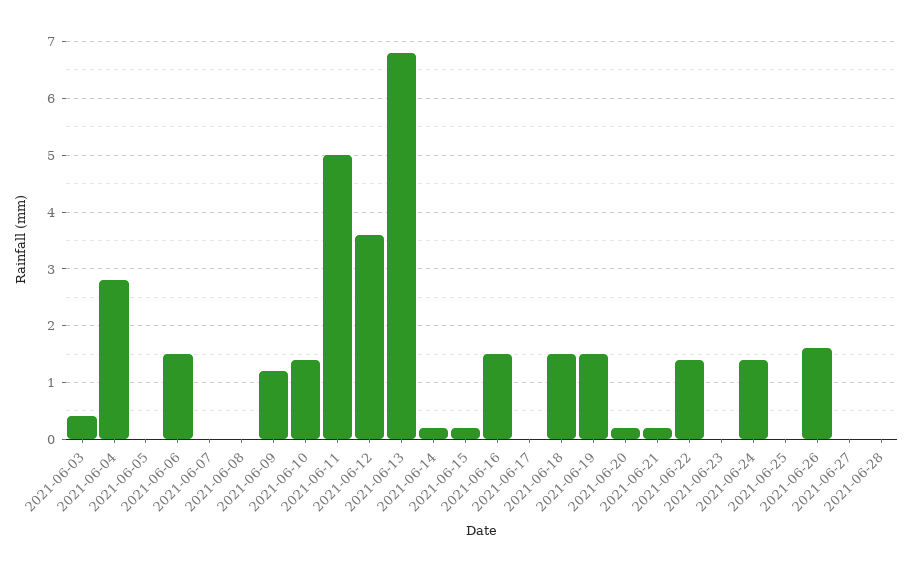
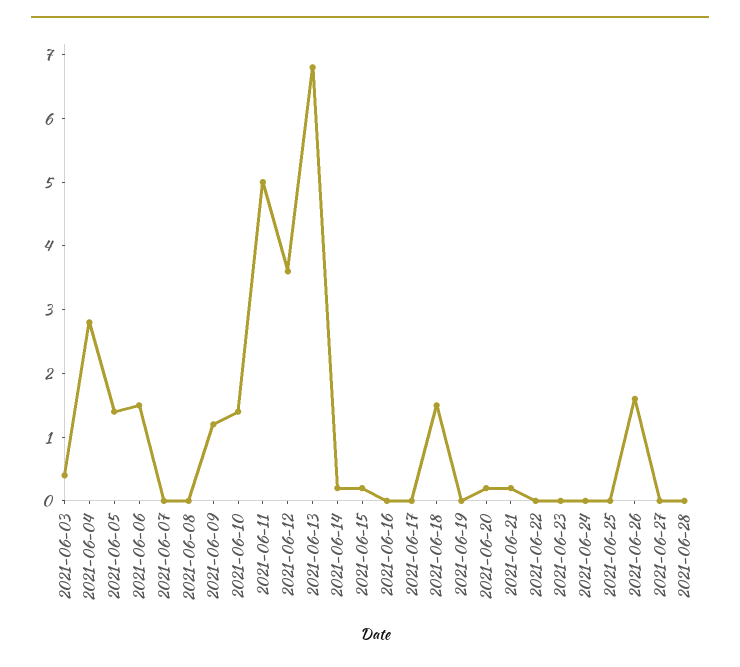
  {
    "2021-06-03": 0.5,
    "2021-06-04": 3,
-   "2021-06-05": 0,
+   "2021-06-05": 1.5,
    "2021-06-06": 1.5,
    "2021-06-07": 0,
    "2021-06-08": 0,
    "2021-06-09": 1,
    "2021-06-10": 1.5,
    "2021-06-11": 5,
    "2021-06-12": 3.5,
    "2021-06-13": 7,
    "2021-06-14": 0,
    "2021-06-15": 0,
-   "2021-06-16": 1.5,
+   "2021-06-16": 0,
    "2021-06-17": 0,
    "2021-06-18": 1.5,
-   "2021-06-19": 1.5,
+   "2021-06-19": 0,
    "2021-06-20": 0,
    "2021-06-21": 0,
-   "2021-06-22": 1.5,
+   "2021-06-22": 0,
    "2021-06-23": 0,
-   "2021-06-24": 1.5,
+   "2021-06-24": 0,
    "2021-06-25": 0,
    "2021-06-26": 1.5,
    "2021-06-27": 0,
    "2021-06-28": 0
  }

